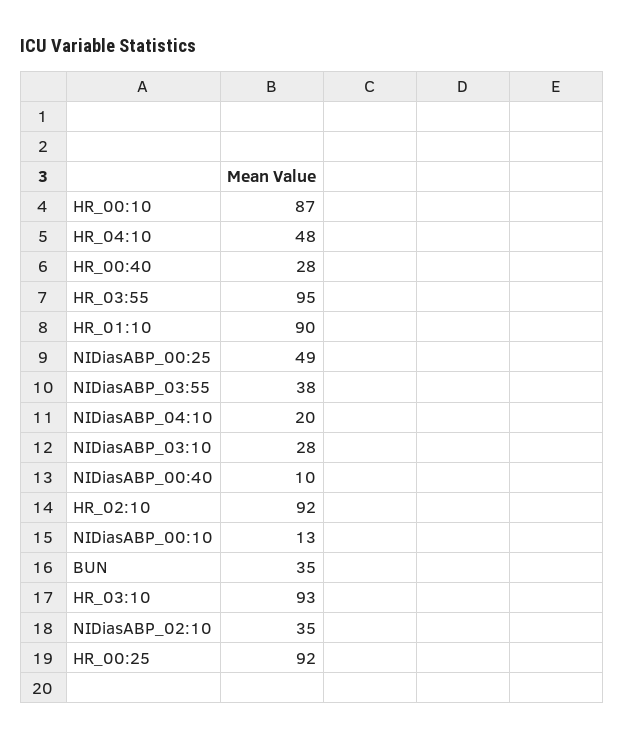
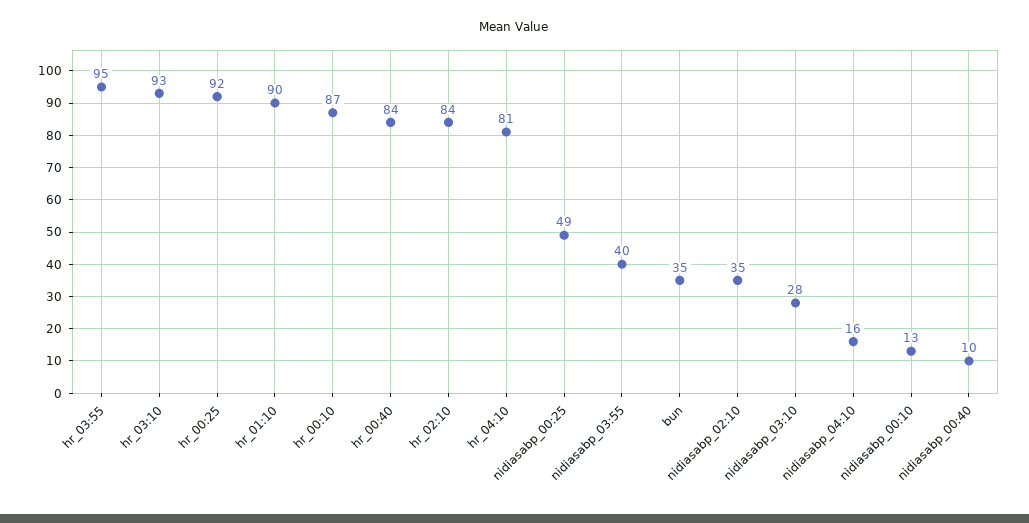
  {
    "HR_00:10": 87,
-   "HR_04:10": 48,
+   "HR_04:10": 81,
-   "HR_00:40": 28,
+   "HR_00:40": 84,
    "HR_03:55": 95,
    "HR_01:10": 90,
    "NIDiasABP_00:25": 49,
-   "NIDiasABP_03:55": 38,
+   "NIDiasABP_03:55": 40,
-   "NIDiasABP_04:10": 20,
+   "NIDiasABP_04:10": 16,
    "NIDiasABP_03:10": 28,
    "NIDiasABP_00:40": 10,
-   "HR_02:10": 92,
+   "HR_02:10": 84,
    "NIDiasABP_00:10": 13,
    "BUN": 35,
    "HR_03:10": 93,
    "NIDiasABP_02:10": 35,
    "HR_00:25": 92
  }

